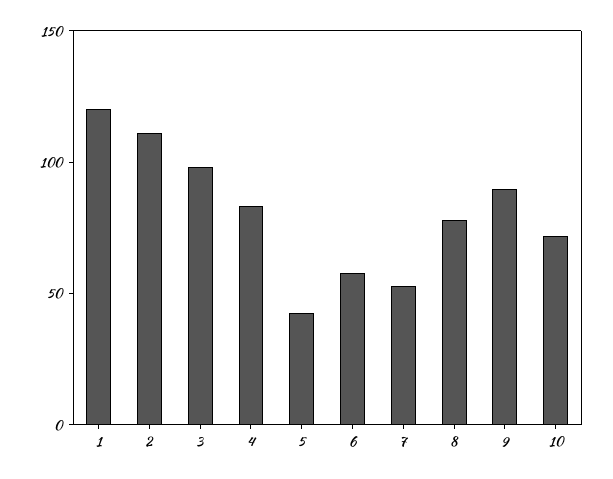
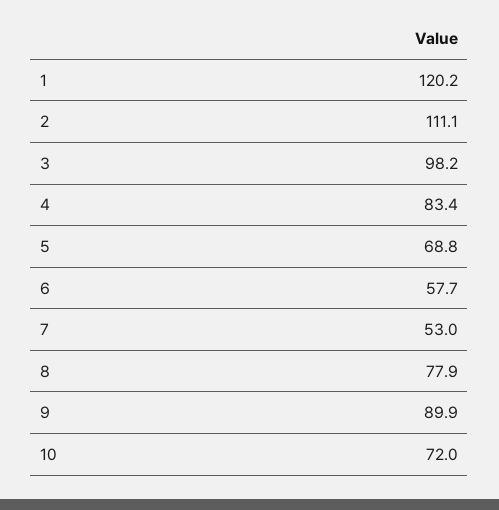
  {
    "1": 120.2,
    "2": 111.1,
    "3": 98.2,
    "4": 83.4,
-   "5": 40,
+   "5": 68.8,
    "6": 57.7,
    "7": 53,
    "8": 77.9,
    "9": 89.9,
    "10": 72
  }

